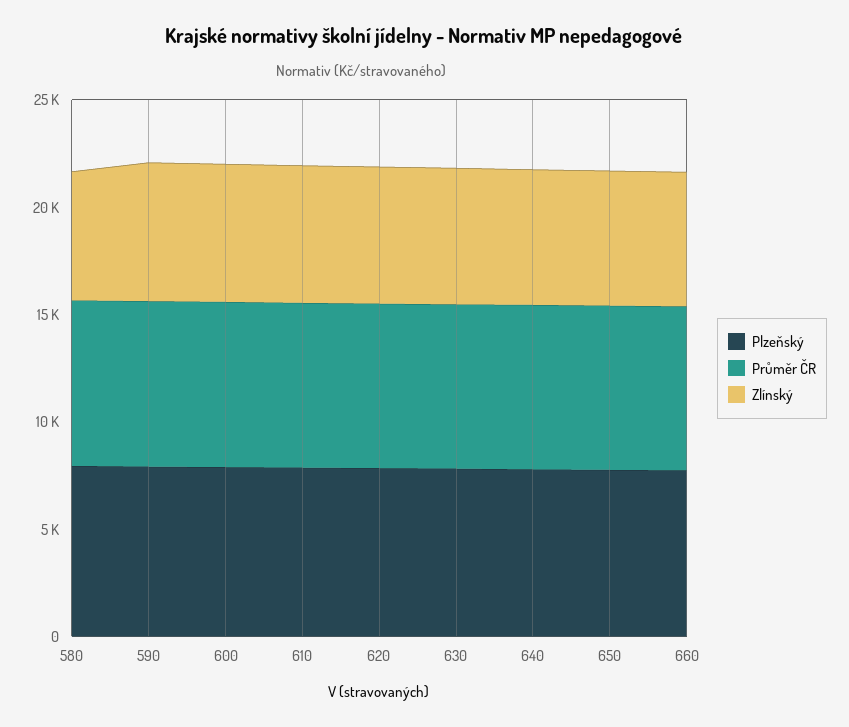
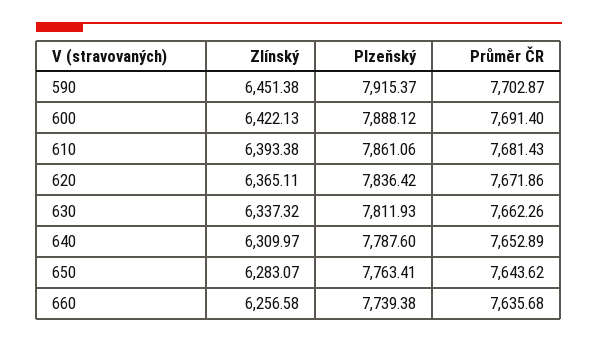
  {
    "Plzeňský": {
-     "580": 8000,
      "590": 7915.37,
      "600": 7888.12,
      "610": 7861.06,
      "620": 7836.42,
      "630": 7811.93,
      "640": 7787.6,
      "650": 7763.41,
      "660": 7739.38
    },
    "Průměr ČR": {
-     "580": 8000,
      "590": 7702.87,
      "600": 7691.4,
      "610": 7681.43,
      "620": 7671.86,
      "630": 7662.26,
      "640": 7652.89,
      "650": 7643.62,
      "660": 7635.68
    },
    "Zlínský": {
-     "580": 6000,
      "590": 6451.38,
      "600": 6422.13,
      "610": 6393.38,
      "620": 6365.11,
      "630": 6337.32,
      "640": 6309.97,
      "650": 6283.07,
      "660": 6256.58
    }
  }

